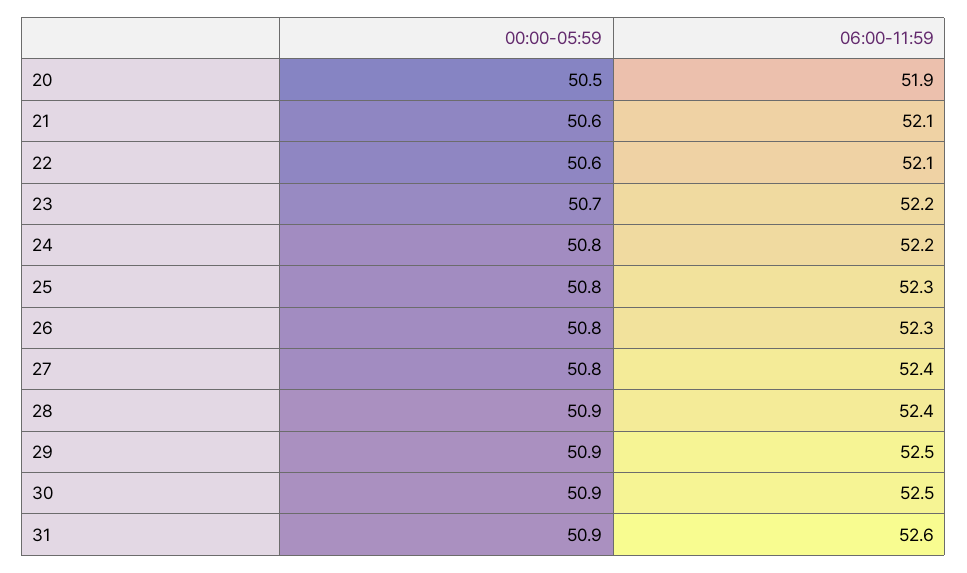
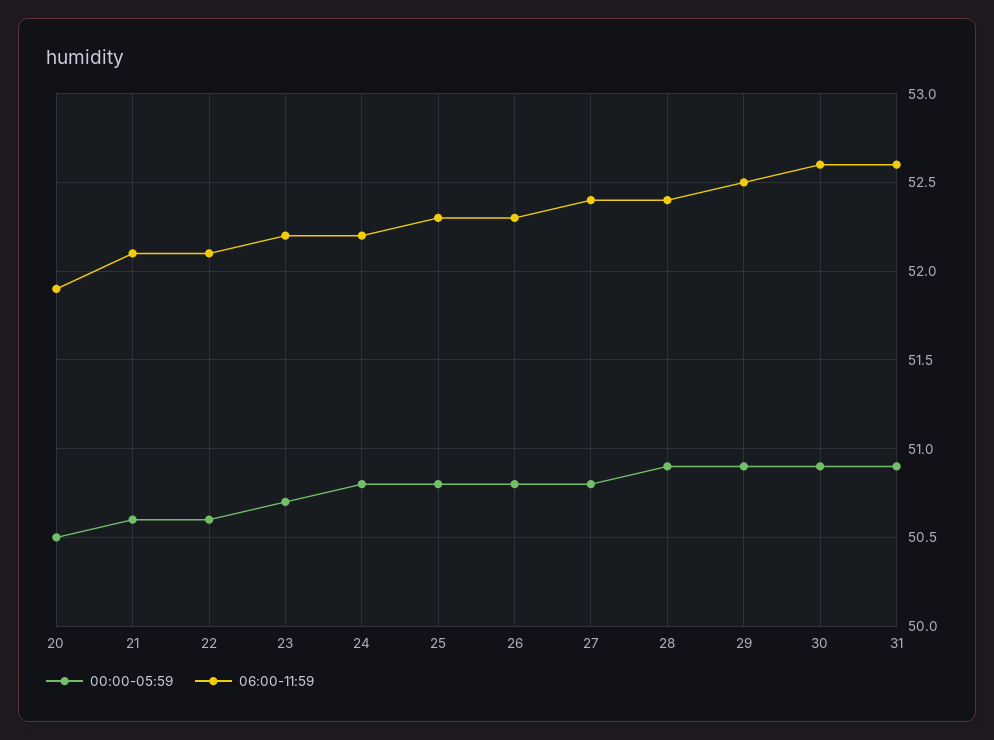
  {
    "00:00-05:59": {
      "20": 50.5,
      "21": 50.6,
      "22": 50.6,
      "23": 50.7,
      "24": 50.8,
      "25": 50.8,
      "26": 50.8,
      "27": 50.8,
      "28": 50.9,
      "29": 50.9,
      "30": 50.9,
      "31": 50.9
    },
    "06:00-11:59": {
      "20": 51.9,
      "21": 52.1,
      "22": 52.1,
      "23": 52.2,
      "24": 52.2,
      "25": 52.3,
      "26": 52.3,
      "27": 52.4,
      "28": 52.4,
      "29": 52.5,
-     "30": 52.5,
+     "30": 52.6,
      "31": 52.6
    }
  }

